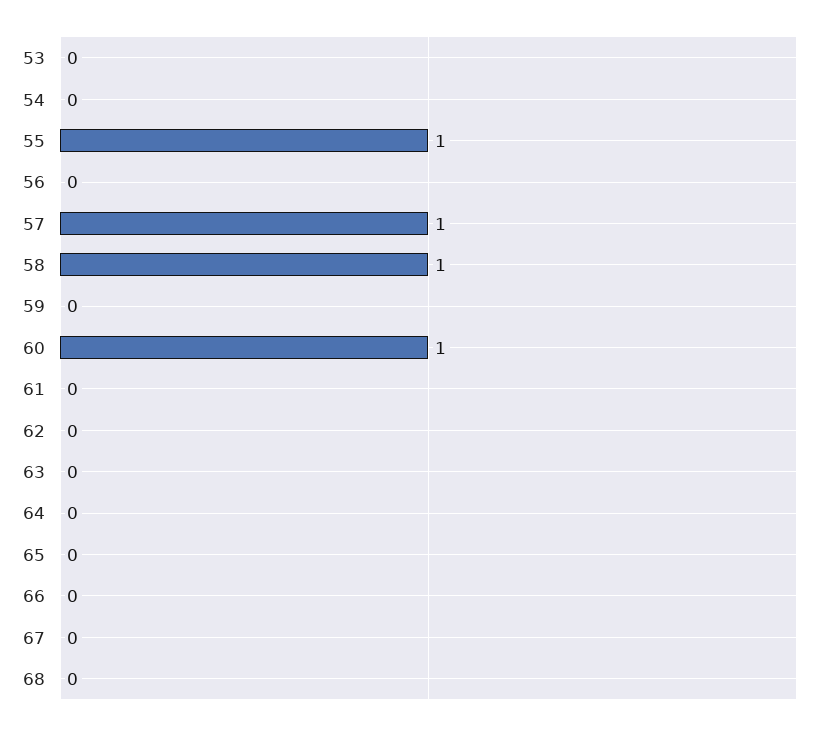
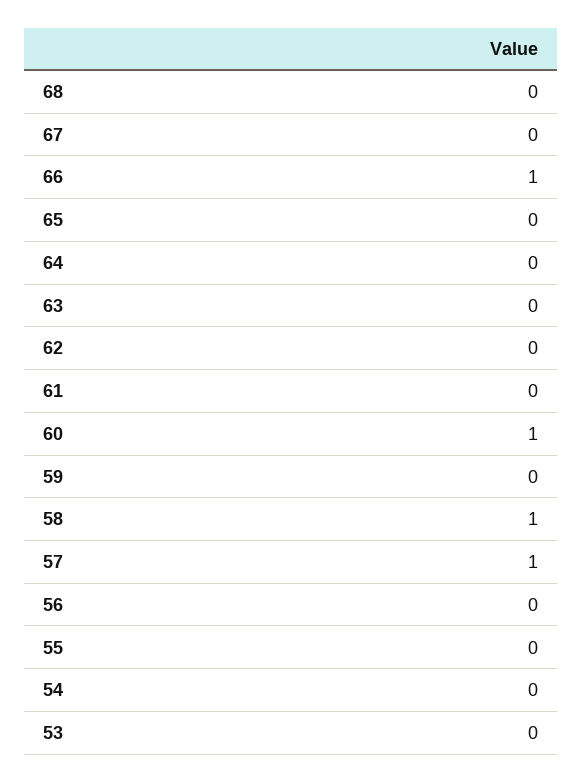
  {
    "53": 0,
    "54": 0,
-   "55": 1,
+   "55": 0,
    "56": 0,
    "57": 1,
    "58": 1,
    "59": 0,
    "60": 1,
    "61": 0,
    "62": 0,
    "63": 0,
    "64": 0,
    "65": 0,
-   "66": 0,
+   "66": 1,
    "67": 0,
    "68": 0
  }

